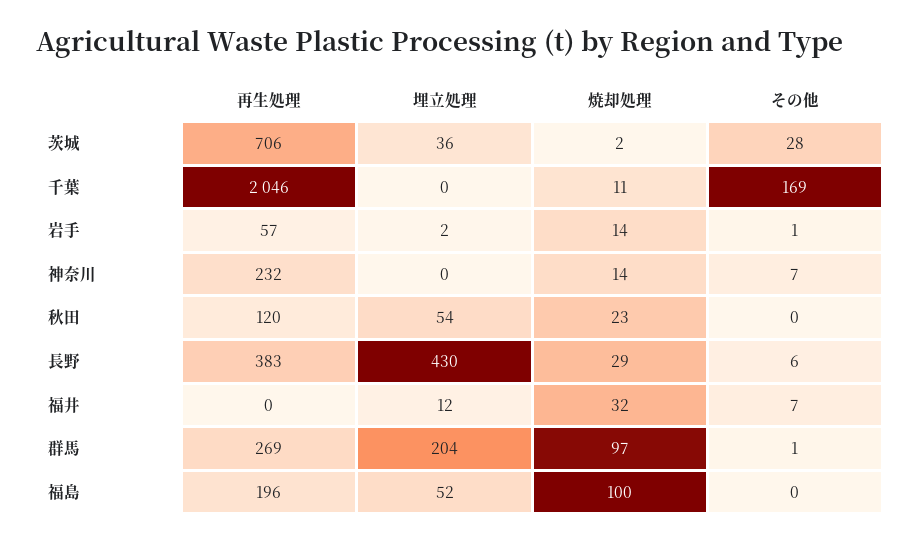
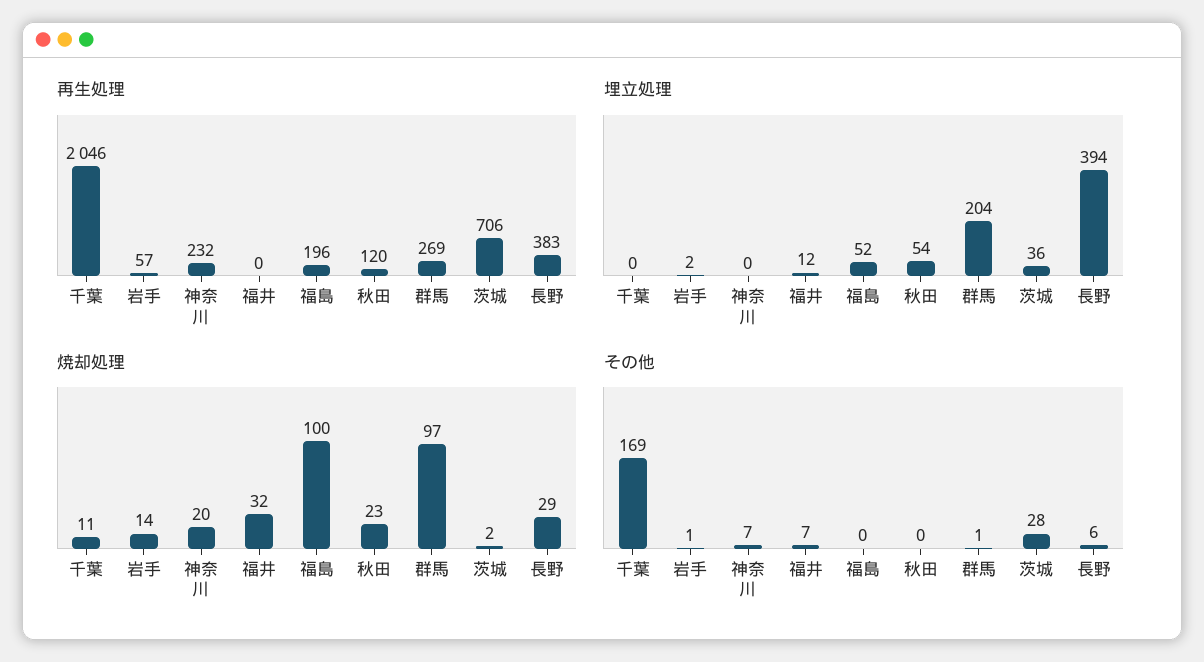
  {
    "再生処理": {
      "茨城": 706,
      "千葉": 2046,
      "岩手": 57,
      "神奈川": 232,
      "秋田": 120,
      "長野": 383,
      "福井": 0,
      "群馬": 269,
      "福島": 196
    },
    "埋立処理": {
      "茨城": 36,
      "千葉": 0,
      "岩手": 2,
      "神奈川": 0,
      "秋田": 54,
-     "長野": 430,
+     "長野": 394,
      "福井": 12,
      "群馬": 204,
      "福島": 52
    },
    "焼却処理": {
      "茨城": 2,
      "千葉": 11,
      "岩手": 14,
-     "神奈川": 14,
+     "神奈川": 20,
      "秋田": 23,
      "長野": 29,
      "福井": 32,
      "群馬": 97,
      "福島": 100
    },
    "その他": {
      "茨城": 28,
      "千葉": 169,
      "岩手": 1,
      "神奈川": 7,
      "秋田": 0,
      "長野": 6,
      "福井": 7,
      "群馬": 1,
      "福島": 0
    }
  }

